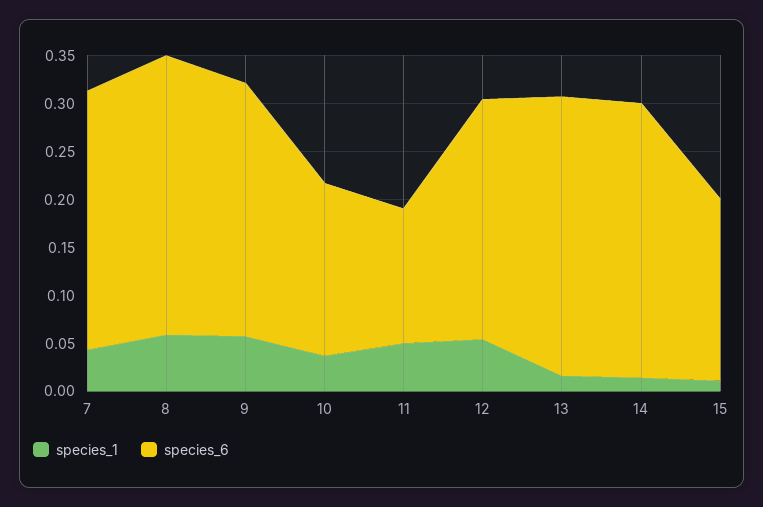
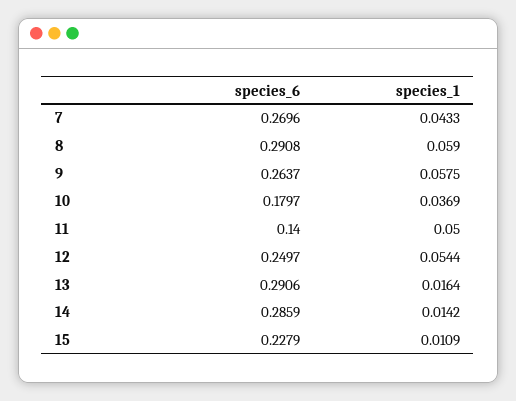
  {
    "species_1": {
      "7": 0.0433,
      "8": 0.059,
      "9": 0.0575,
      "10": 0.0369,
      "11": 0.05,
      "12": 0.0544,
      "13": 0.0164,
      "14": 0.0142,
      "15": 0.0109
    },
    "species_6": {
      "7": 0.2696,
      "8": 0.2908,
      "9": 0.2637,
      "10": 0.1797,
      "11": 0.14,
      "12": 0.2497,
      "13": 0.2906,
      "14": 0.2859,
-     "15": 0.19
+     "15": 0.2279
    }
  }

